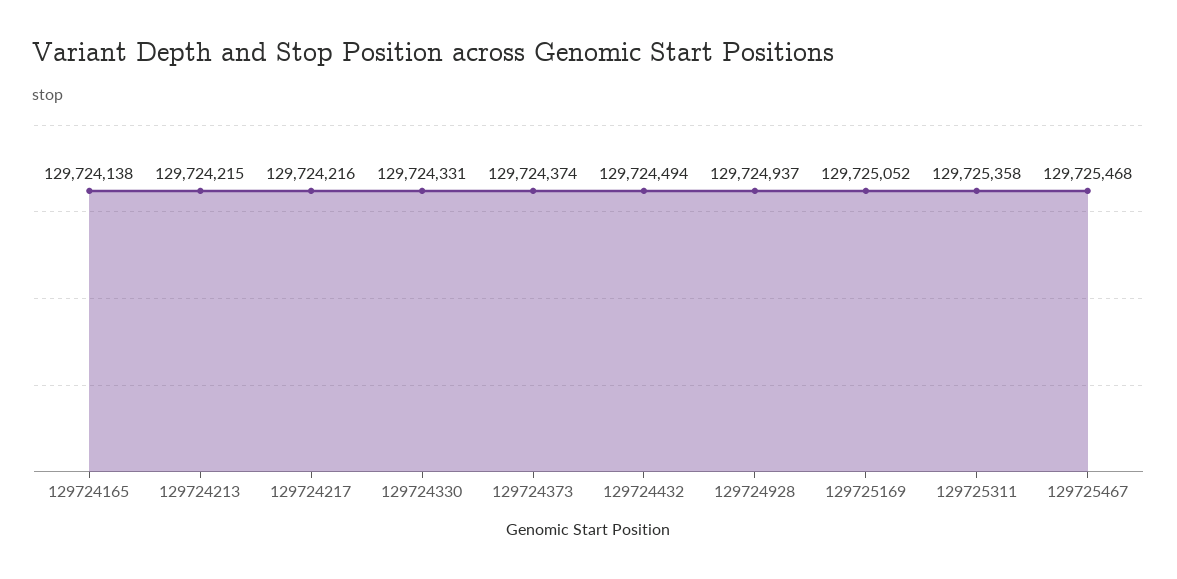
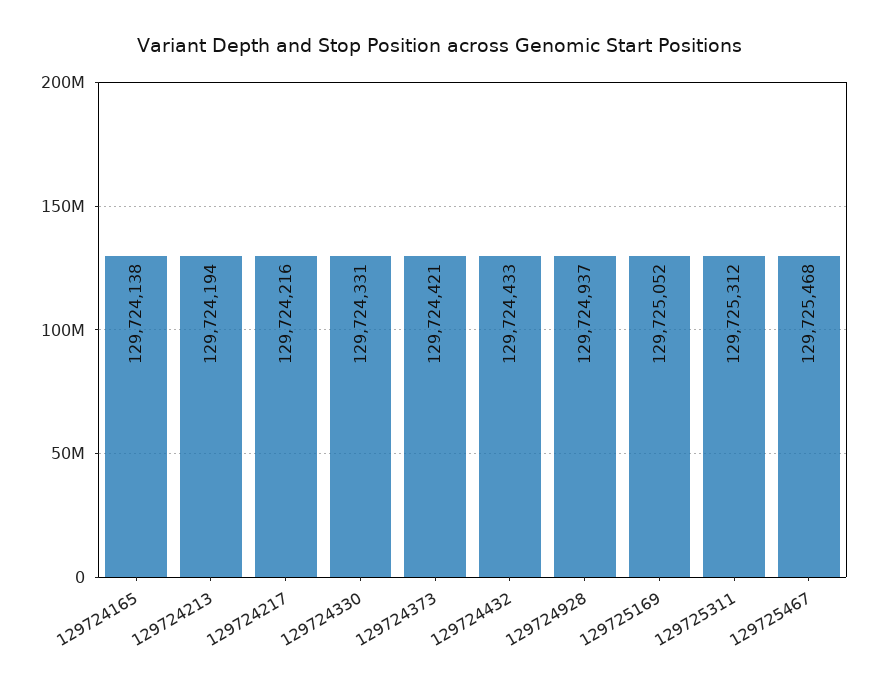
  {
    "129724165": 129724138,
-   "129724213": 129724215,
+   "129724213": 129724194,
    "129724217": 129724216,
    "129724330": 129724331,
-   "129724373": 129724374,
+   "129724373": 129724421,
-   "129724432": 129724494,
+   "129724432": 129724433,
    "129724928": 129724937,
    "129725169": 129725052,
-   "129725311": 129725358,
+   "129725311": 129725312,
    "129725467": 129725468
  }

